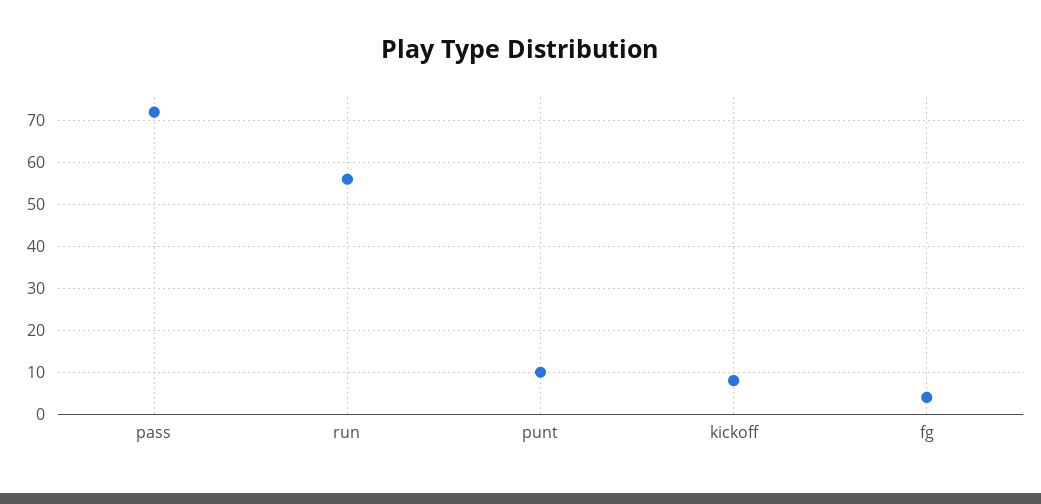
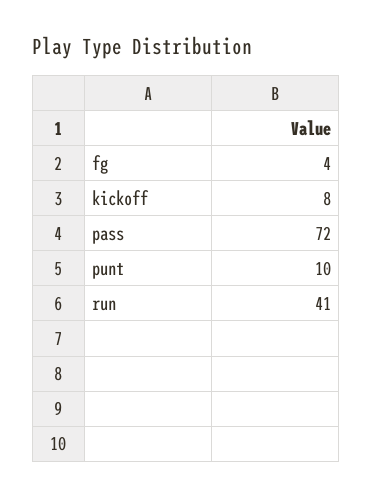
  {
    "pass": 72,
-   "run": 55,
+   "run": 41,
    "punt": 10,
    "kickoff": 8,
    "fg": 4
  }

